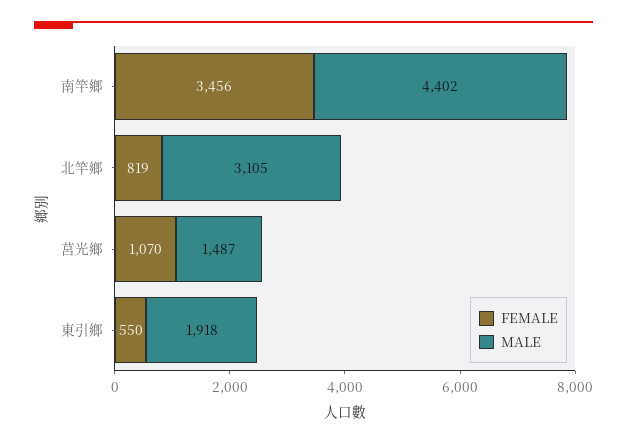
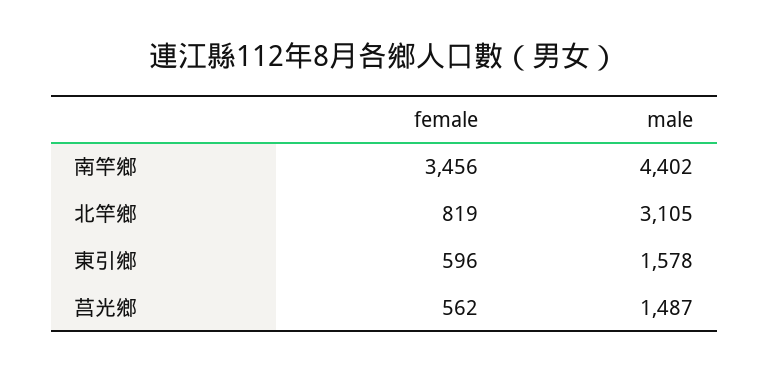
  {
    "FEMALE": {
      "南竿鄉": 3456,
      "北竿鄉": 819,
-     "莒光鄉": 1070,
+     "莒光鄉": 562,
-     "東引鄉": 550
+     "東引鄉": 596
    },
    "MALE": {
      "南竿鄉": 4402,
      "北竿鄉": 3105,
      "莒光鄉": 1487,
-     "東引鄉": 1918
+     "東引鄉": 1578
    }
  }

